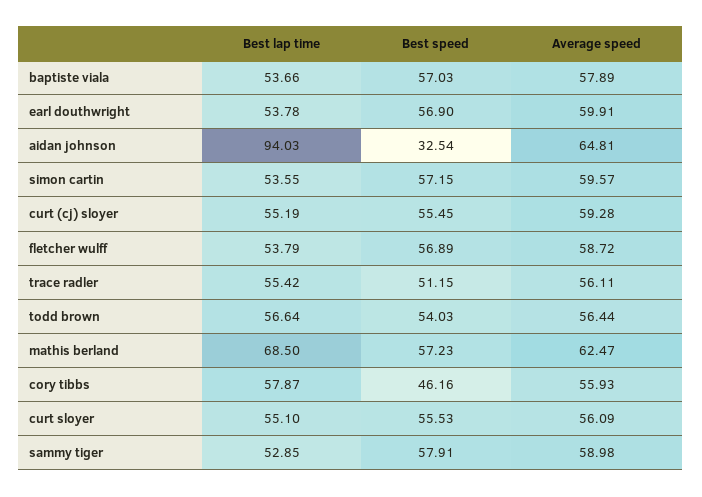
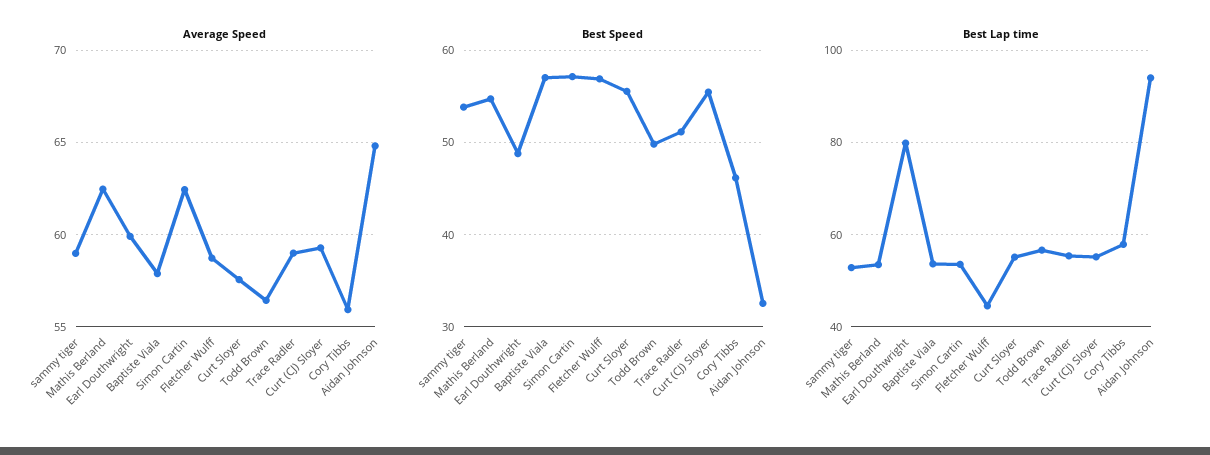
  {
    "Best lap time": {
      "baptiste viala": 53.66,
-     "earl douthwright": 53.78,
+     "earl douthwright": 80,
      "aidan johnson": 94.03,
      "simon cartin": 53.55,
      "curt (cj) sloyer": 55.19,
-     "fletcher wulff": 53.79,
+     "fletcher wulff": 44,
      "trace radler": 55.42,
      "todd brown": 56.64,
-     "mathis berland": 68.5,
+     "mathis berland": 54,
      "cory tibbs": 57.87,
      "curt sloyer": 55.1,
      "sammy tiger": 52.85
    },
    "Best speed": {
      "baptiste viala": 57.03,
-     "earl douthwright": 56.9,
+     "earl douthwright": 49,
      "aidan johnson": 32.54,
      "simon cartin": 57.15,
      "curt (cj) sloyer": 55.45,
      "fletcher wulff": 56.89,
      "trace radler": 51.15,
-     "todd brown": 54.03,
+     "todd brown": 50,
-     "mathis berland": 57.23,
+     "mathis berland": 55,
      "cory tibbs": 46.16,
      "curt sloyer": 55.53,
-     "sammy tiger": 57.91
+     "sammy tiger": 54
    },
    "Average speed": {
      "baptiste viala": 57.89,
      "earl douthwright": 59.91,
      "aidan johnson": 64.81,
-     "simon cartin": 59.57,
+     "simon cartin": 62.5,
      "curt (cj) sloyer": 59.28,
      "fletcher wulff": 58.72,
-     "trace radler": 56.11,
+     "trace radler": 59,
      "todd brown": 56.44,
      "mathis berland": 62.47,
      "cory tibbs": 55.93,
-     "curt sloyer": 56.09,
+     "curt sloyer": 57.5,
      "sammy tiger": 58.98
    }
  }

